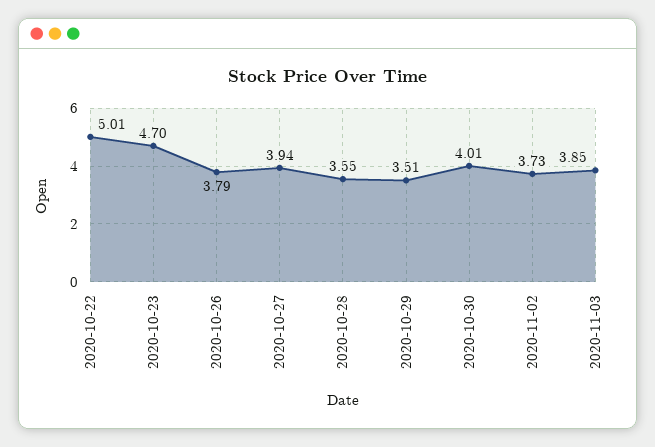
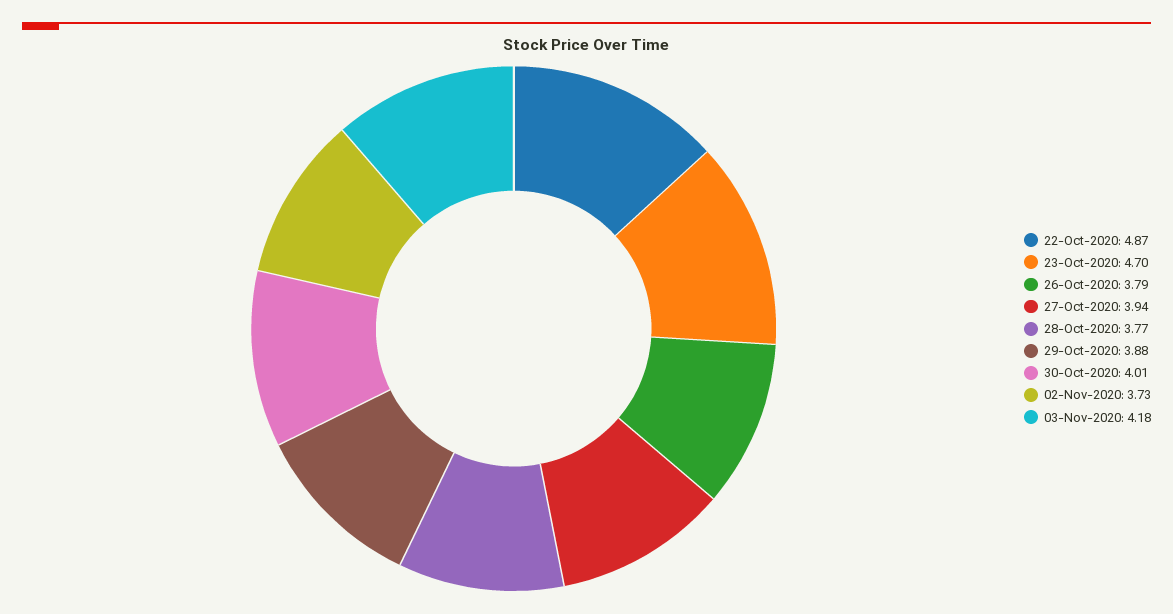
  {
-   "2020-10-22": 5.01,
+   "2020-10-22": 4.87,
    "2020-10-23": 4.7,
    "2020-10-26": 3.79,
    "2020-10-27": 3.94,
-   "2020-10-28": 3.55,
+   "2020-10-28": 3.77,
-   "2020-10-29": 3.51,
+   "2020-10-29": 3.88,
    "2020-10-30": 4.01,
    "2020-11-02": 3.73,
-   "2020-11-03": 3.85
+   "2020-11-03": 4.18
  }

